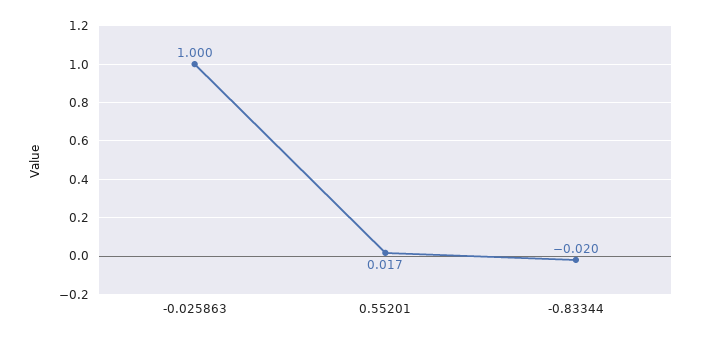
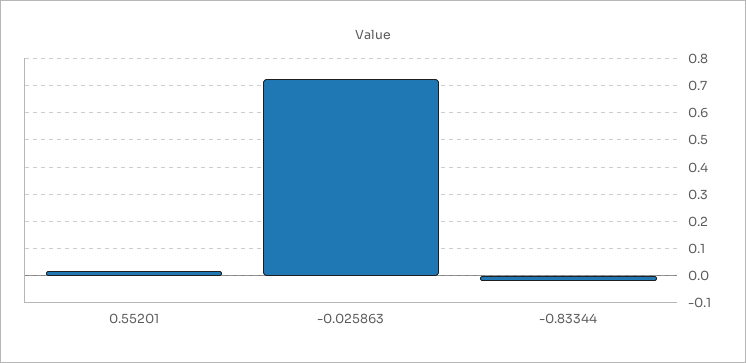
  {
-   "-0.025863": 1,
+   "-0.025863": 0.725,
    "0.55201": 0.017,
    "-0.83344": -0.02
  }

